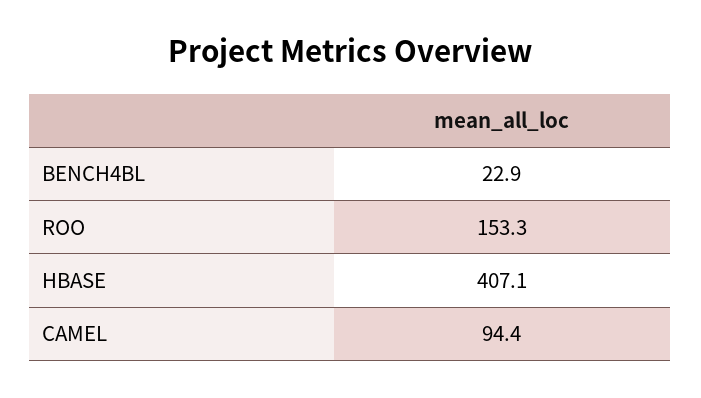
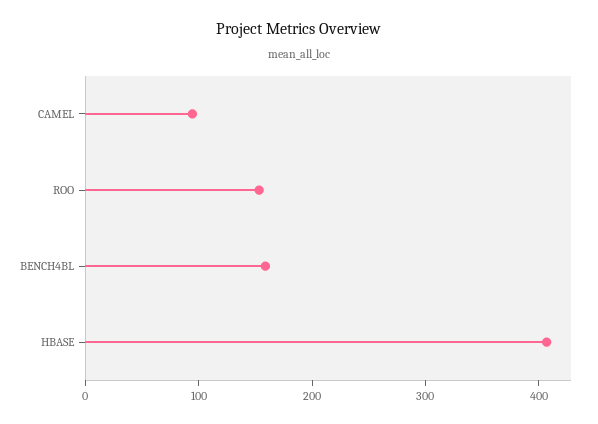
  {
-   "BENCH4BL": 22.9,
+   "BENCH4BL": 160,
    "ROO": 153.3,
    "HBASE": 407.1,
    "CAMEL": 94.4
  }

